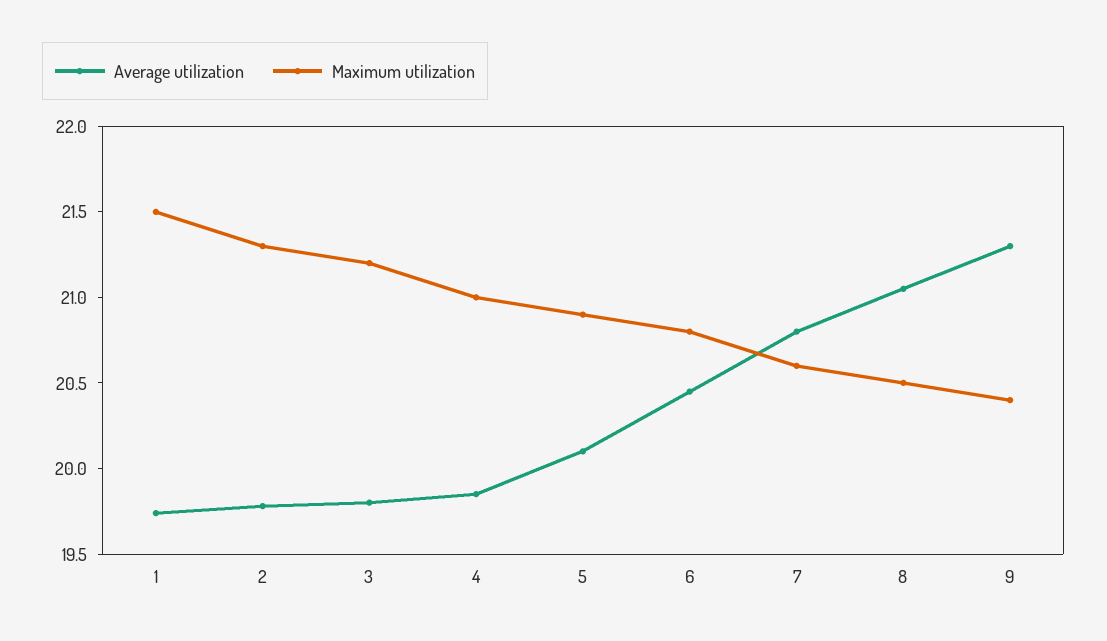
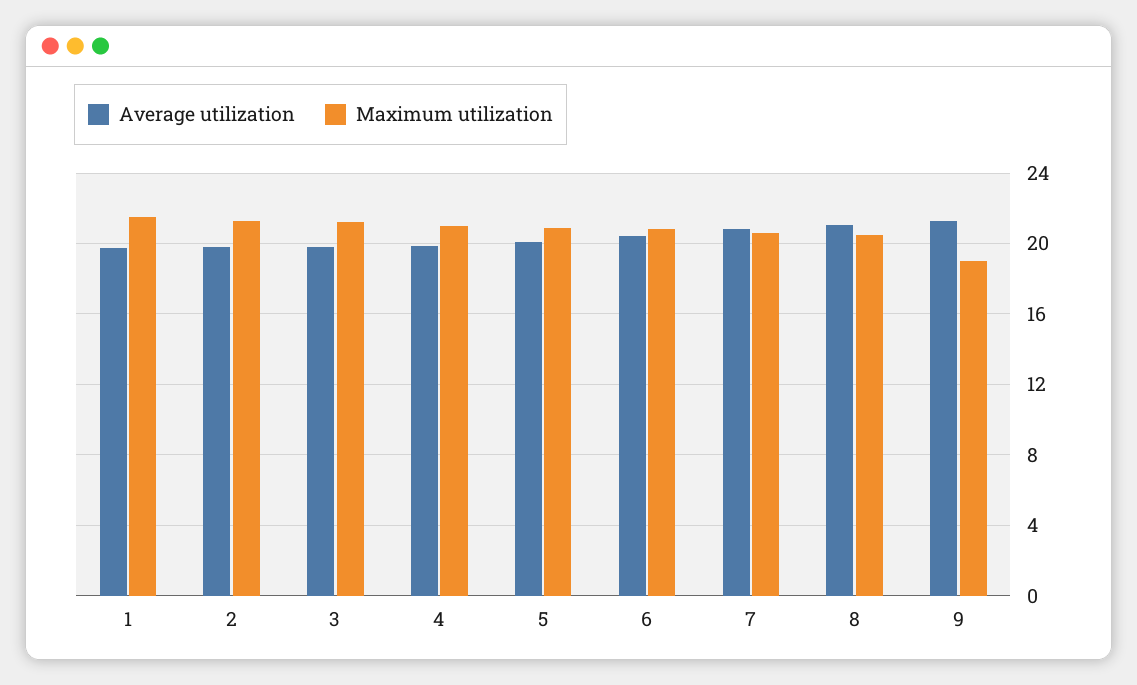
  {
    "Average utilization": {
      "1": 19.7,
      "2": 19.8,
      "3": 19.8,
      "4": 19.9,
      "5": 20.1,
      "6": 20.5,
      "7": 20.8,
      "8": 21.1,
      "9": 21.3
    },
    "Maximum utilization": {
      "1": 21.5,
      "2": 21.3,
      "3": 21.2,
      "4": 21,
      "5": 20.9,
      "6": 20.8,
      "7": 20.6,
      "8": 20.5,
-     "9": 20.4
+     "9": 19
    }
  }

